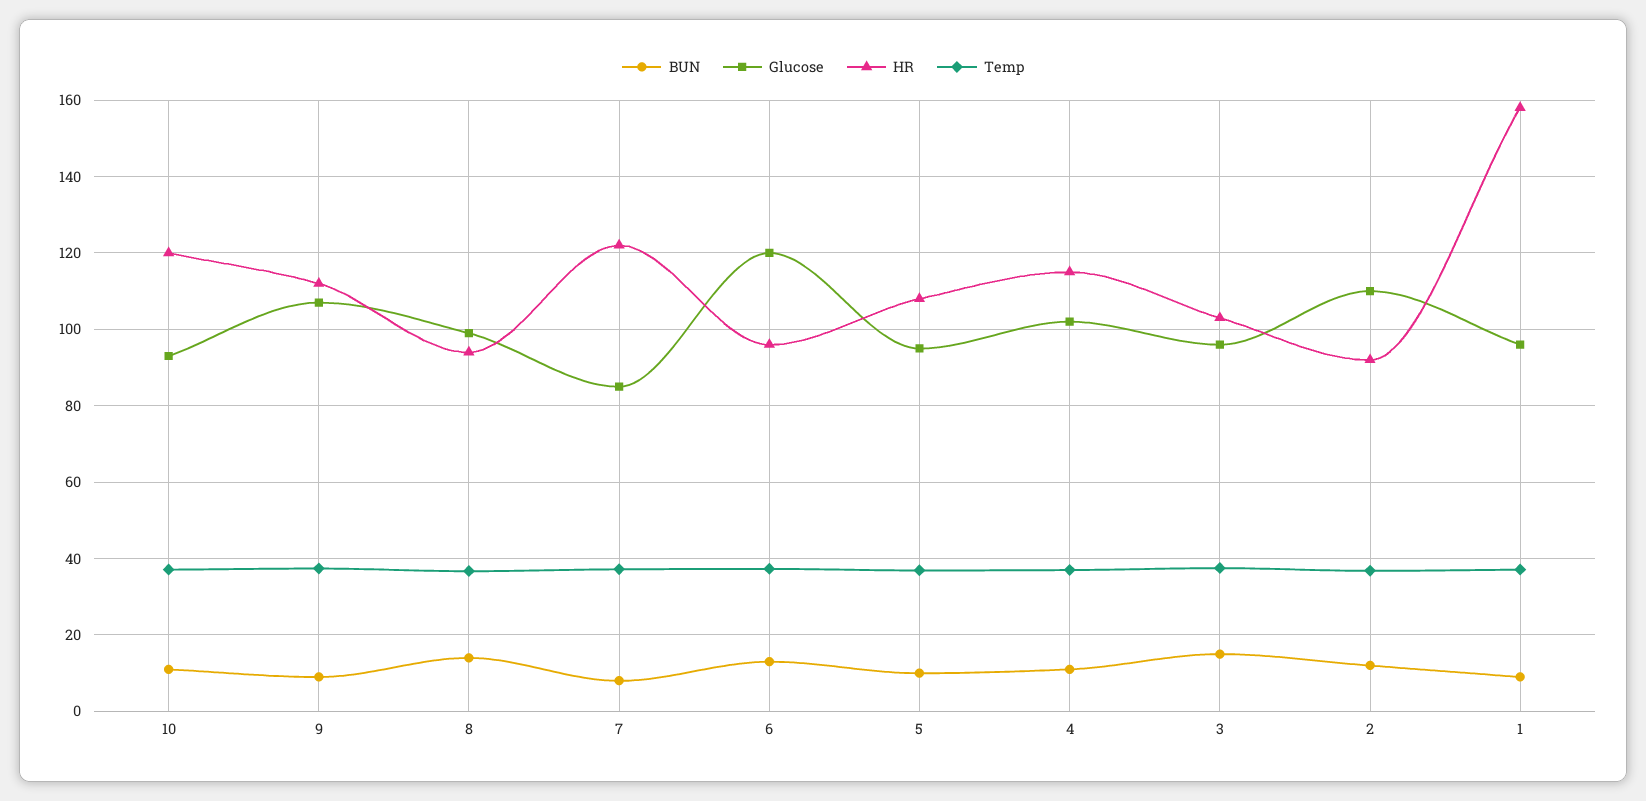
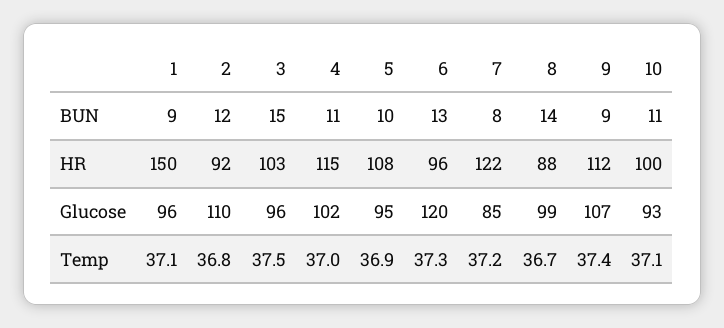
  {
    "BUN": {
      "10": 11,
      "9": 9,
      "8": 14,
      "7": 8,
      "6": 13,
      "5": 10,
      "4": 11,
      "3": 15,
      "2": 12,
      "1": 9
    },
    "Glucose": {
      "10": 93,
      "9": 107,
      "8": 99,
      "7": 85,
      "6": 120,
      "5": 95,
      "4": 102,
      "3": 96,
      "2": 110,
      "1": 96
    },
    "HR": {
-     "10": 120,
+     "10": 100,
      "9": 112,
-     "8": 94,
+     "8": 88,
      "7": 122,
      "6": 96,
      "5": 108,
      "4": 115,
      "3": 103,
      "2": 92,
-     "1": 158
+     "1": 150
    },
    "Temp": {
      "10": 37.1,
      "9": 37.4,
      "8": 36.7,
      "7": 37.2,
      "6": 37.3,
      "5": 36.9,
      "4": 37,
      "3": 37.5,
      "2": 36.8,
      "1": 37.1
    }
  }

